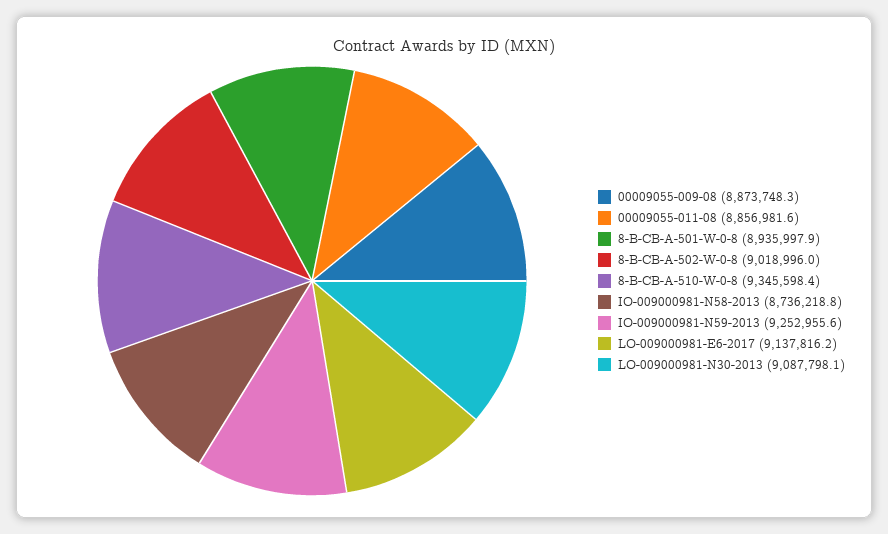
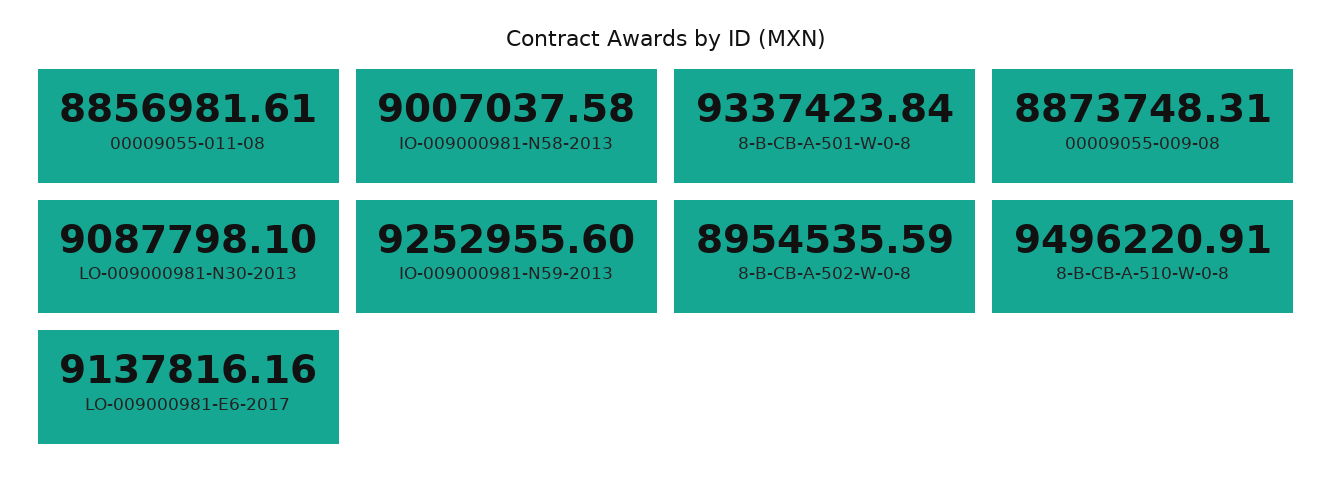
  {
    "00009055-009-08": 8873748.31,
    "00009055-011-08": 8856981.61,
-   "8-B-CB-A-501-W-0-8": 8935997.9,
+   "8-B-CB-A-501-W-0-8": 9337423.84,
-   "8-B-CB-A-502-W-0-8": 9018996,
+   "8-B-CB-A-502-W-0-8": 8954535.59,
-   "8-B-CB-A-510-W-0-8": 9345598.4,
+   "8-B-CB-A-510-W-0-8": 9496220.91,
-   "IO-009000981-N58-2013": 8736218.8,
+   "IO-009000981-N58-2013": 9007037.58,
    "IO-009000981-N59-2013": 9252955.6,
    "LO-009000981-E6-2017": 9137816.16,
    "LO-009000981-N30-2013": 9087798.1
  }

